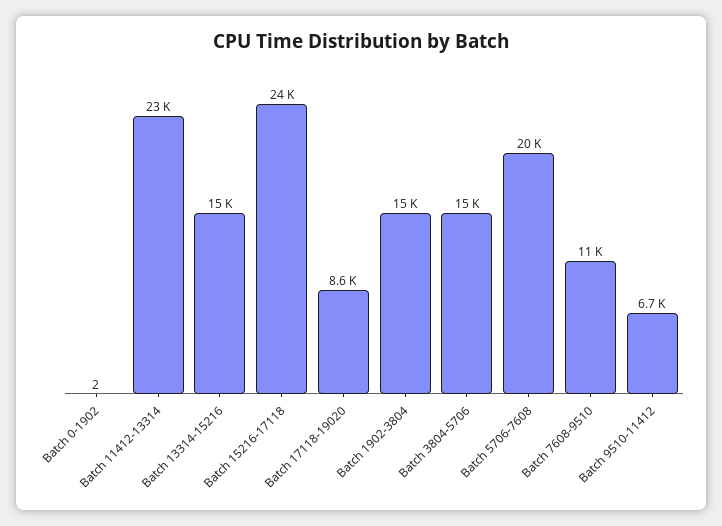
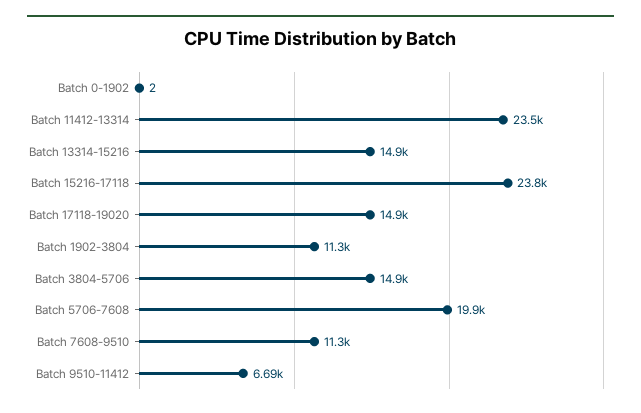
  {
    "Batch 0-1902": 2,
    "Batch 11412-13314": 23500,
    "Batch 13314-15216": 14900,
    "Batch 15216-17118": 23800,
-   "Batch 17118-19020": 8600,
+   "Batch 17118-19020": 14900,
-   "Batch 1902-3804": 15000,
+   "Batch 1902-3804": 11300,
    "Batch 3804-5706": 14900,
    "Batch 5706-7608": 19900,
    "Batch 7608-9510": 11300,
    "Batch 9510-11412": 6690
  }

